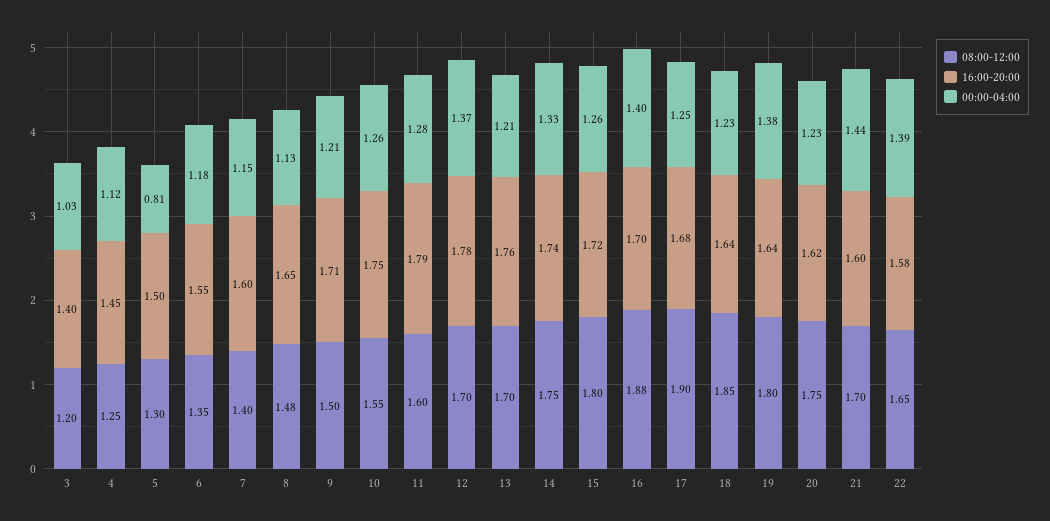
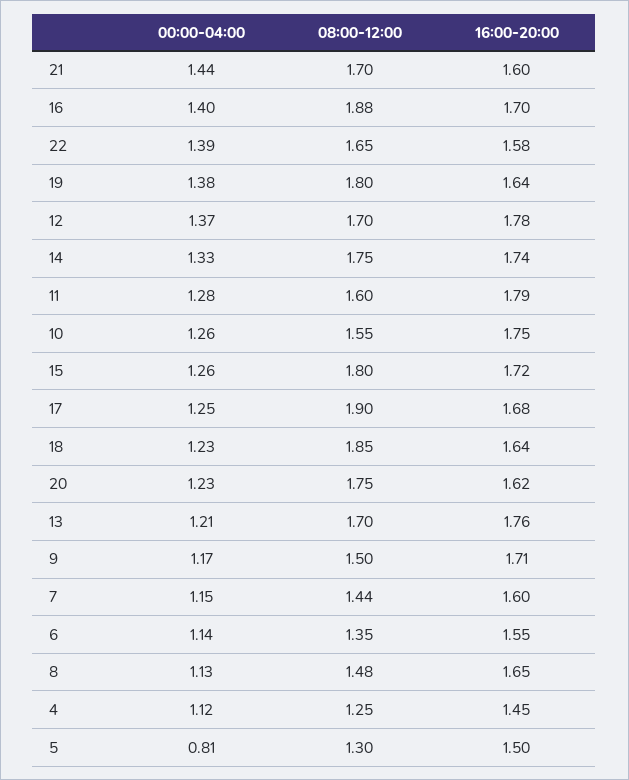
  {
    "08:00-12:00": {
-     "3": 1.2,
      "4": 1.25,
      "5": 1.3,
      "6": 1.35,
-     "7": 1.4,
+     "7": 1.44,
      "8": 1.48,
      "9": 1.5,
      "10": 1.55,
      "11": 1.6,
      "12": 1.7,
      "13": 1.7,
      "14": 1.75,
      "15": 1.8,
      "16": 1.88,
      "17": 1.9,
      "18": 1.85,
      "19": 1.8,
      "20": 1.75,
      "21": 1.7,
      "22": 1.65
    },
    "16:00-20:00": {
-     "3": 1.4,
      "4": 1.45,
      "5": 1.5,
      "6": 1.55,
      "7": 1.6,
      "8": 1.65,
      "9": 1.71,
      "10": 1.75,
      "11": 1.79,
      "12": 1.78,
      "13": 1.76,
      "14": 1.74,
      "15": 1.72,
      "16": 1.7,
      "17": 1.68,
      "18": 1.64,
      "19": 1.64,
      "20": 1.62,
      "21": 1.6,
      "22": 1.58
    },
    "00:00-04:00": {
-     "3": 1.03,
      "4": 1.12,
      "5": 0.81,
-     "6": 1.18,
+     "6": 1.14,
      "7": 1.15,
      "8": 1.13,
-     "9": 1.21,
+     "9": 1.17,
      "10": 1.26,
      "11": 1.28,
      "12": 1.37,
      "13": 1.21,
      "14": 1.33,
      "15": 1.26,
      "16": 1.4,
      "17": 1.25,
      "18": 1.23,
      "19": 1.38,
      "20": 1.23,
      "21": 1.44,
      "22": 1.39
    }
  }

